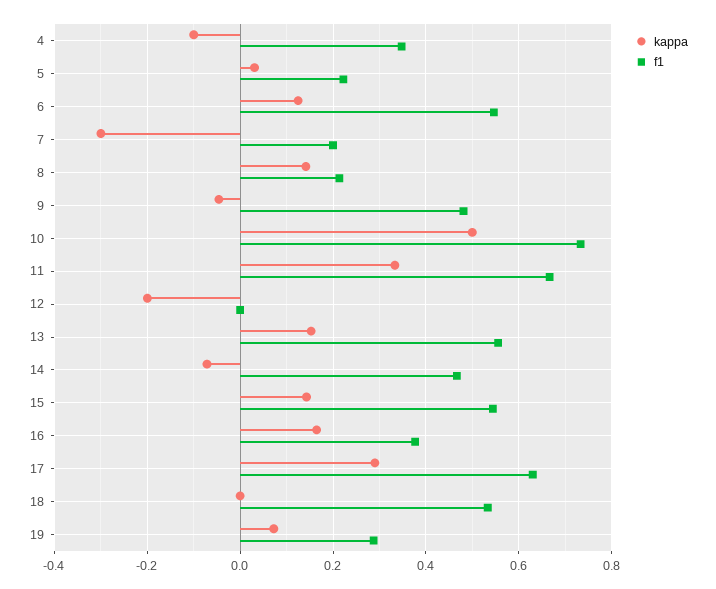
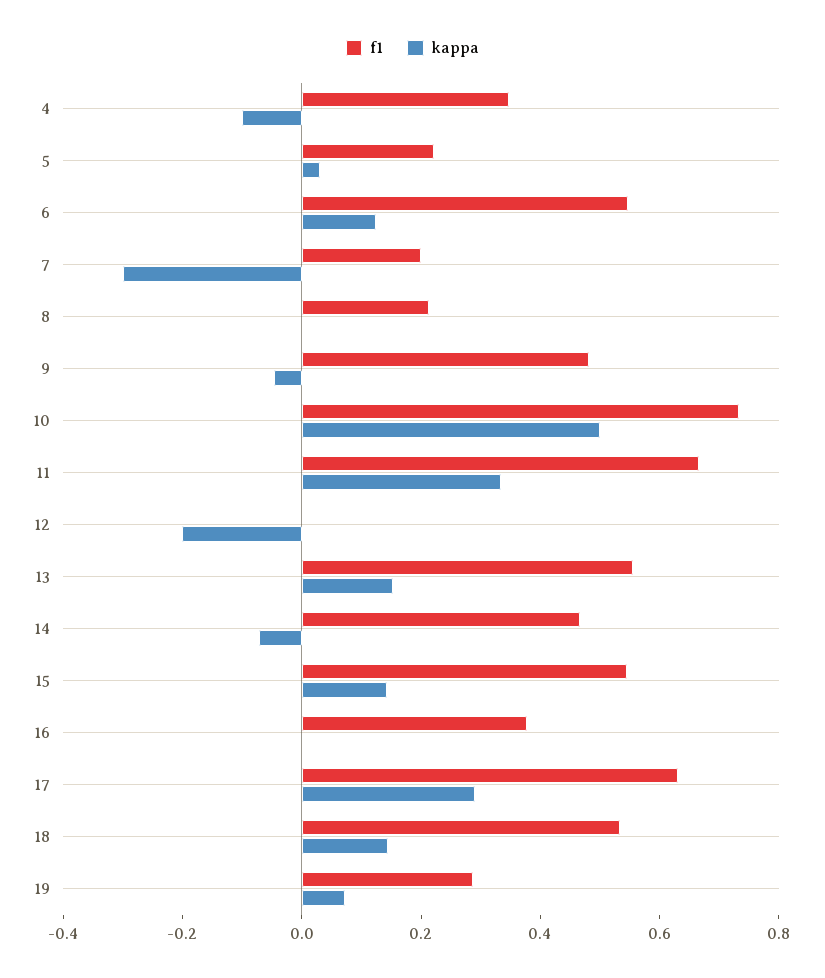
  {
    "kappa": {
      "4": -0.1,
      "5": 0.04,
      "6": 0.12,
      "7": -0.3,
-     "8": 0.14,
+     "8": 0,
      "9": -0.04,
      "10": 0.5,
      "11": 0.34,
      "12": -0.2,
      "13": 0.16,
      "14": -0.08,
      "15": 0.14,
-     "16": 0.16,
+     "16": 0,
      "17": 0.3,
-     "18": 0,
+     "18": 0.15,
      "19": 0.08
    },
    "f1": {
      "4": 0.34,
      "5": 0.22,
      "6": 0.54,
      "7": 0.2,
      "8": 0.22,
      "9": 0.48,
      "10": 0.74,
      "11": 0.66,
      "12": 0,
      "13": 0.56,
      "14": 0.46,
      "15": 0.54,
      "16": 0.38,
      "17": 0.64,
      "18": 0.54,
      "19": 0.28
    }
  }

